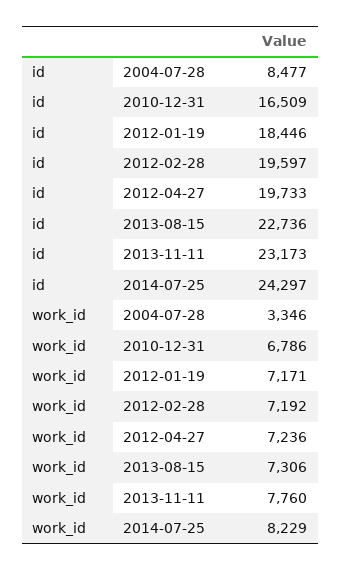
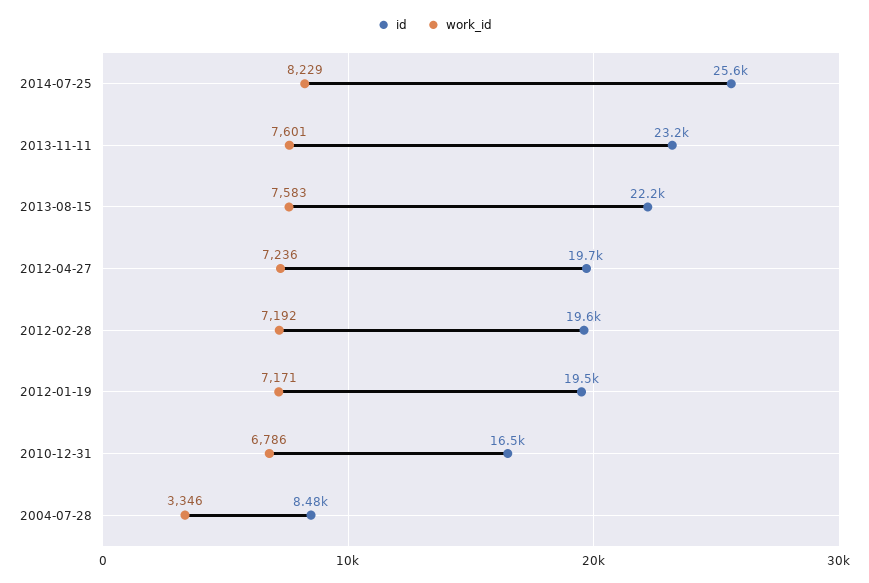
  {
    "id": {
      "2004-07-28": 8477,
      "2010-12-31": 16509,
-     "2012-01-19": 18446,
+     "2012-01-19": 19500,
      "2012-02-28": 19597,
      "2012-04-27": 19733,
-     "2013-08-15": 22736,
+     "2013-08-15": 22200,
      "2013-11-11": 23173,
-     "2014-07-25": 24297
+     "2014-07-25": 25600
    },
    "work_id": {
      "2004-07-28": 3346,
      "2010-12-31": 6786,
      "2012-01-19": 7171,
      "2012-02-28": 7192,
      "2012-04-27": 7236,
-     "2013-08-15": 7306,
+     "2013-08-15": 7583,
-     "2013-11-11": 7760,
+     "2013-11-11": 7601,
      "2014-07-25": 8229
    }
  }

